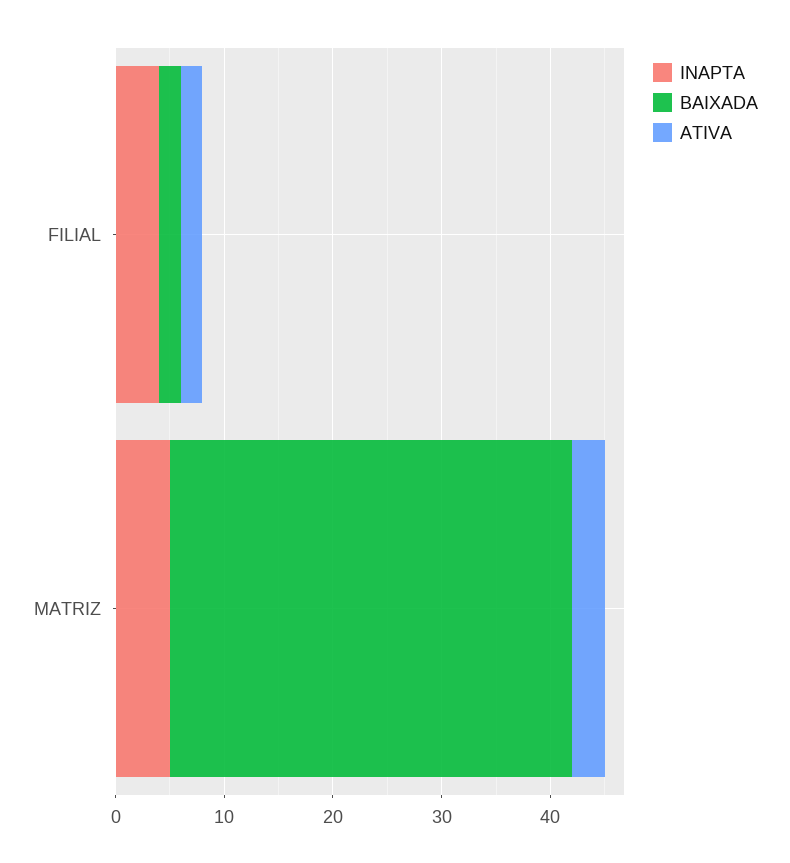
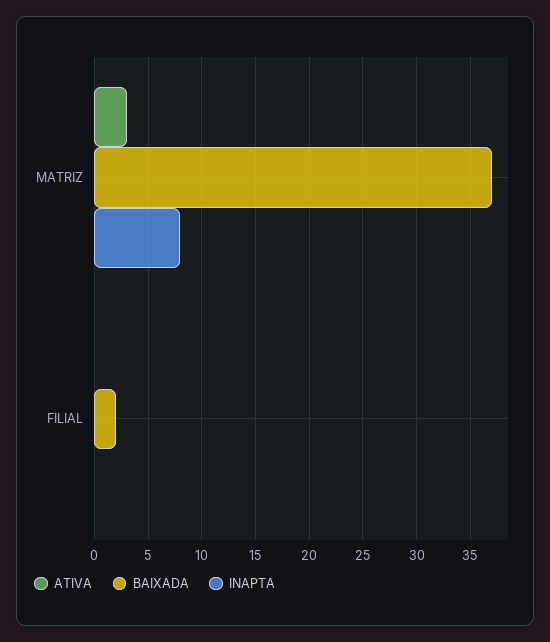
  {
    "INAPTA": {
-     "FILIAL": 4,
+     "FILIAL": 0,
-     "MATRIZ": 5
+     "MATRIZ": 8
    },
    "BAIXADA": {
      "FILIAL": 2,
      "MATRIZ": 37
    },
    "ATIVA": {
-     "FILIAL": 2,
+     "FILIAL": 0,
      "MATRIZ": 3
    }
  }

